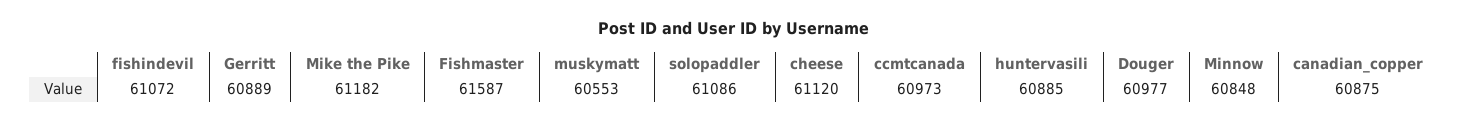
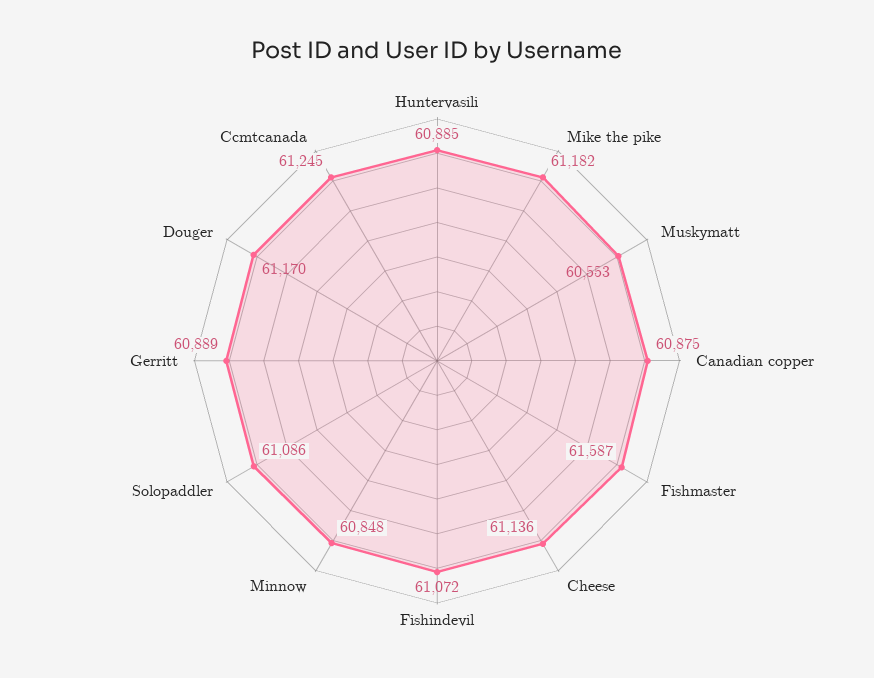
  {
    "fishindevil": 61072,
    "Gerritt": 60889,
    "Mike the Pike": 61182,
    "Fishmaster": 61587,
    "muskymatt": 60553,
    "solopaddler": 61086,
-   "cheese": 61120,
+   "cheese": 61136,
-   "ccmtcanada": 60973,
+   "ccmtcanada": 61245,
    "huntervasili": 60885,
-   "Douger": 60977,
+   "Douger": 61170,
    "Minnow": 60848,
    "canadian_copper": 60875
  }

